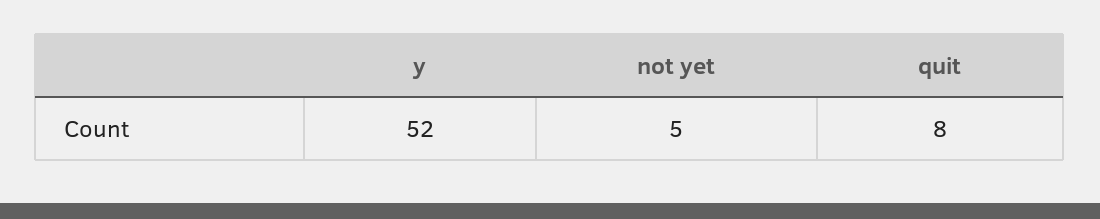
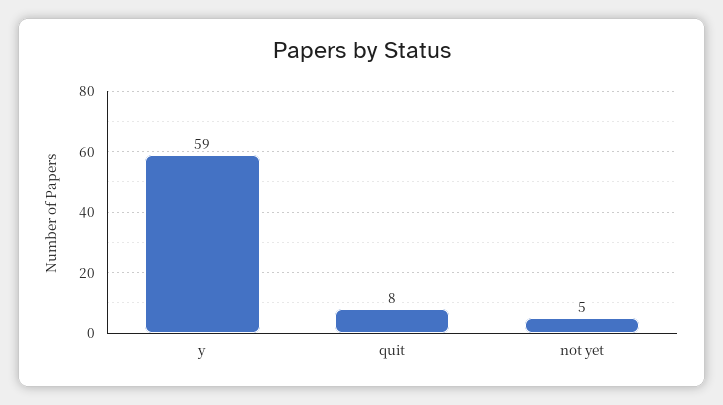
  {
-   "y": 52,
+   "y": 59,
    "not yet": 5,
    "quit": 8
  }

